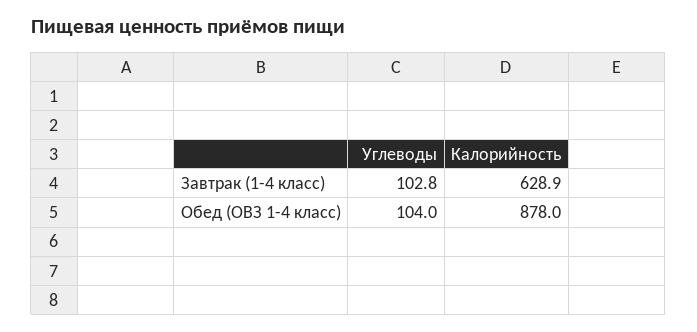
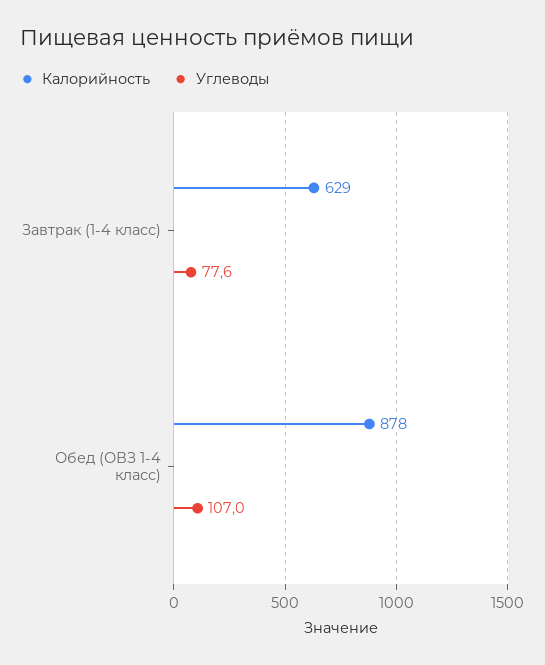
  {
    "Углеводы": {
-     "Завтрак (1-4 класс)": 102.8,
+     "Завтрак (1-4 класс)": 77.6,
-     "Обед (ОВЗ 1-4 класс)": 104
+     "Обед (ОВЗ 1-4 класс)": 107
    },
    "Калорийность": {
      "Завтрак (1-4 класс)": 628.9,
      "Обед (ОВЗ 1-4 класс)": 878
    }
  }

